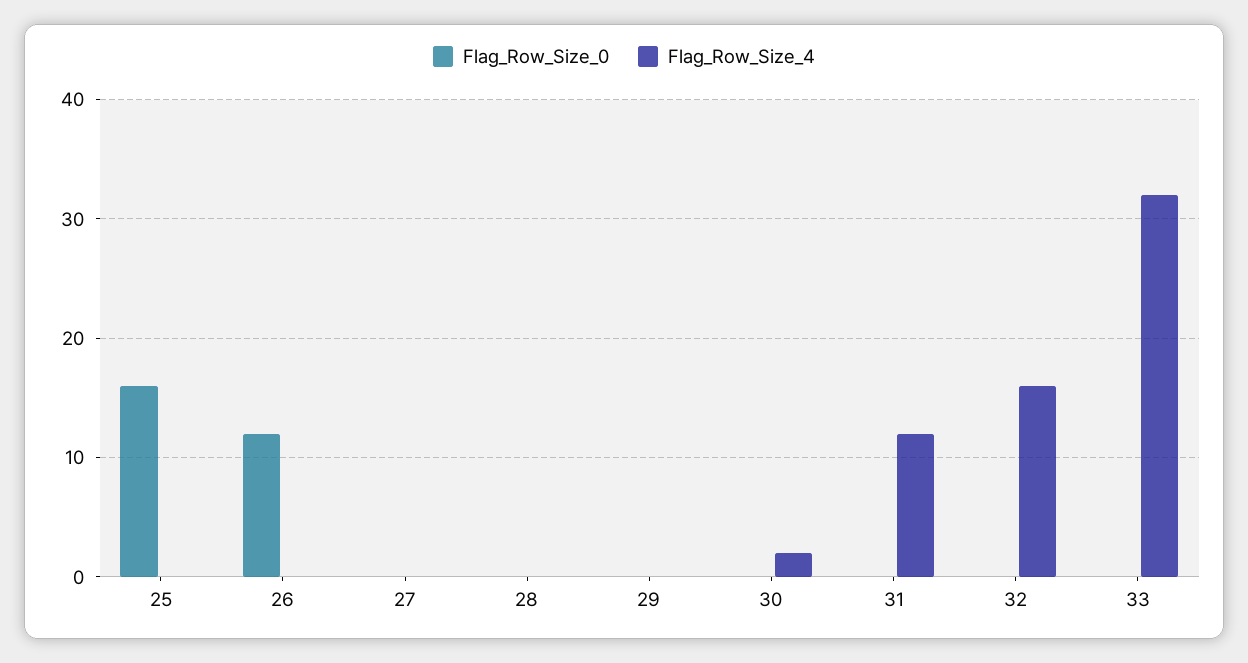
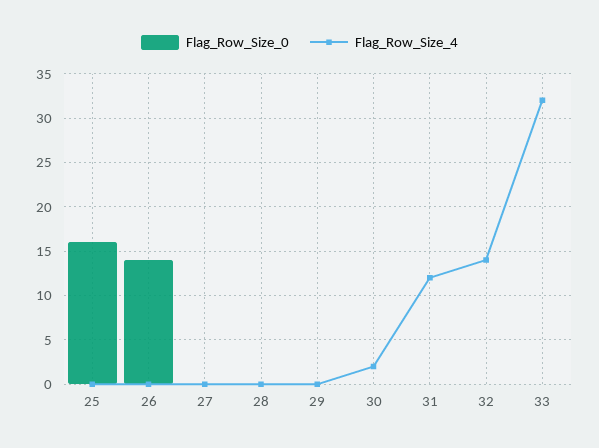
  {
    "Flag_Row_Size_0": {
      "25": 16,
-     "26": 12,
+     "26": 14,
      "27": 0,
      "28": 0,
      "29": 0,
      "30": 0,
      "31": 0,
      "32": 0,
      "33": 0
    },
    "Flag_Row_Size_4": {
      "25": 0,
      "26": 0,
      "27": 0,
      "28": 0,
      "29": 0,
      "30": 2,
      "31": 12,
-     "32": 16,
+     "32": 14,
      "33": 32
    }
  }

